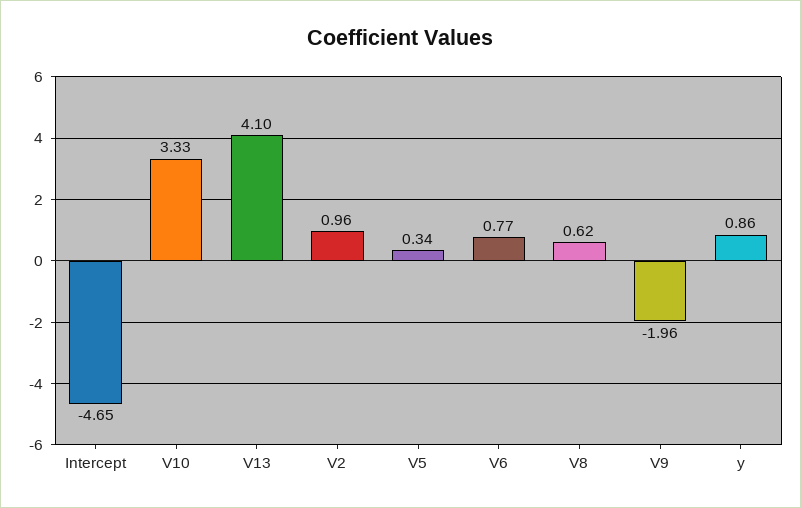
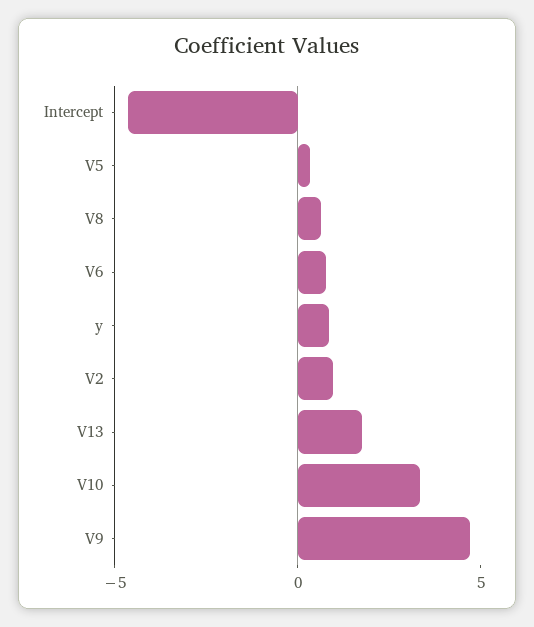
  {
    "Intercept": -4.65,
    "V10": 3.33,
-   "V13": 4.1,
+   "V13": 2,
    "V2": 0.96,
    "V5": 0.34,
    "V6": 0.77,
    "V8": 0.62,
-   "V9": -1.96,
+   "V9": 5,
    "y": 0.86
  }

